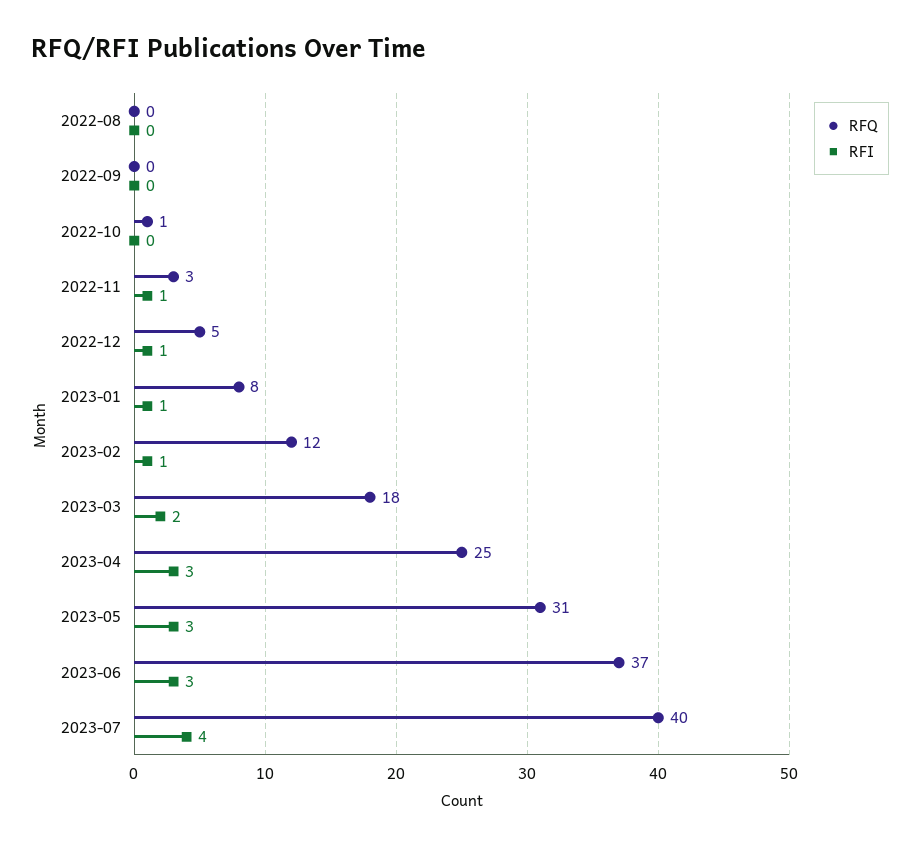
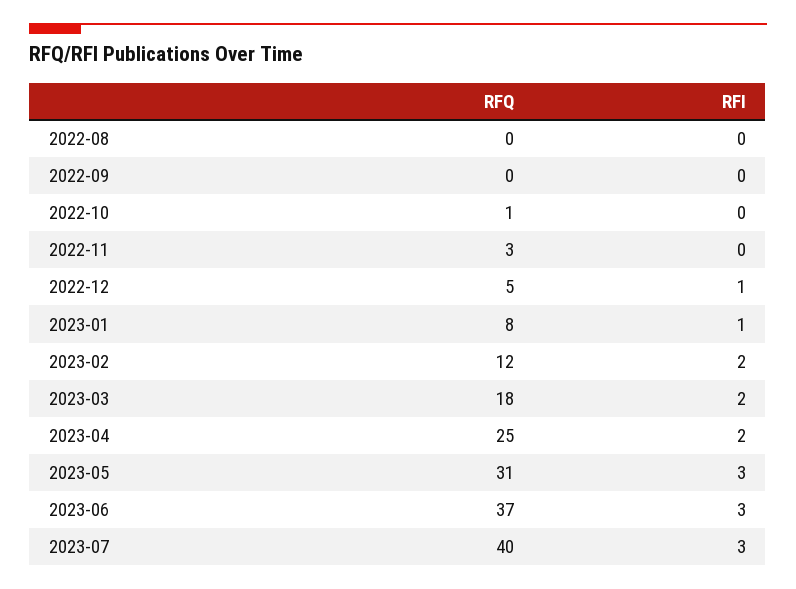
  {
    "RFQ": {
      "2022-08": 0,
      "2022-09": 0,
      "2022-10": 1,
      "2022-11": 3,
      "2022-12": 5,
      "2023-01": 8,
      "2023-02": 12,
      "2023-03": 18,
      "2023-04": 25,
      "2023-05": 31,
      "2023-06": 37,
      "2023-07": 40
    },
    "RFI": {
      "2022-08": 0,
      "2022-09": 0,
      "2022-10": 0,
-     "2022-11": 1,
+     "2022-11": 0,
      "2022-12": 1,
      "2023-01": 1,
-     "2023-02": 1,
+     "2023-02": 2,
      "2023-03": 2,
-     "2023-04": 3,
+     "2023-04": 2,
      "2023-05": 3,
      "2023-06": 3,
-     "2023-07": 4
+     "2023-07": 3
    }
  }

